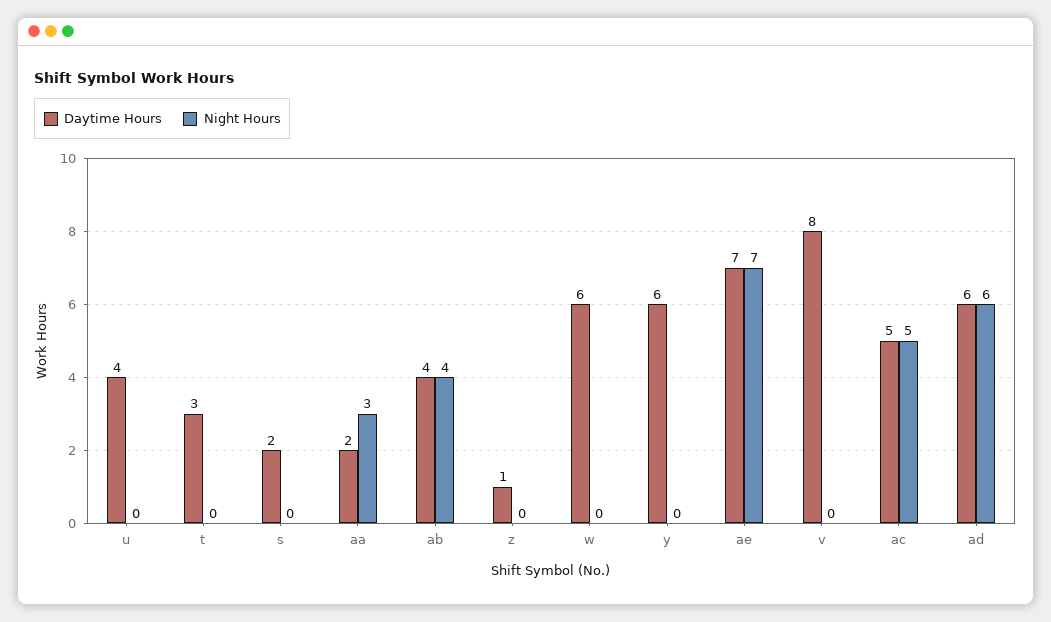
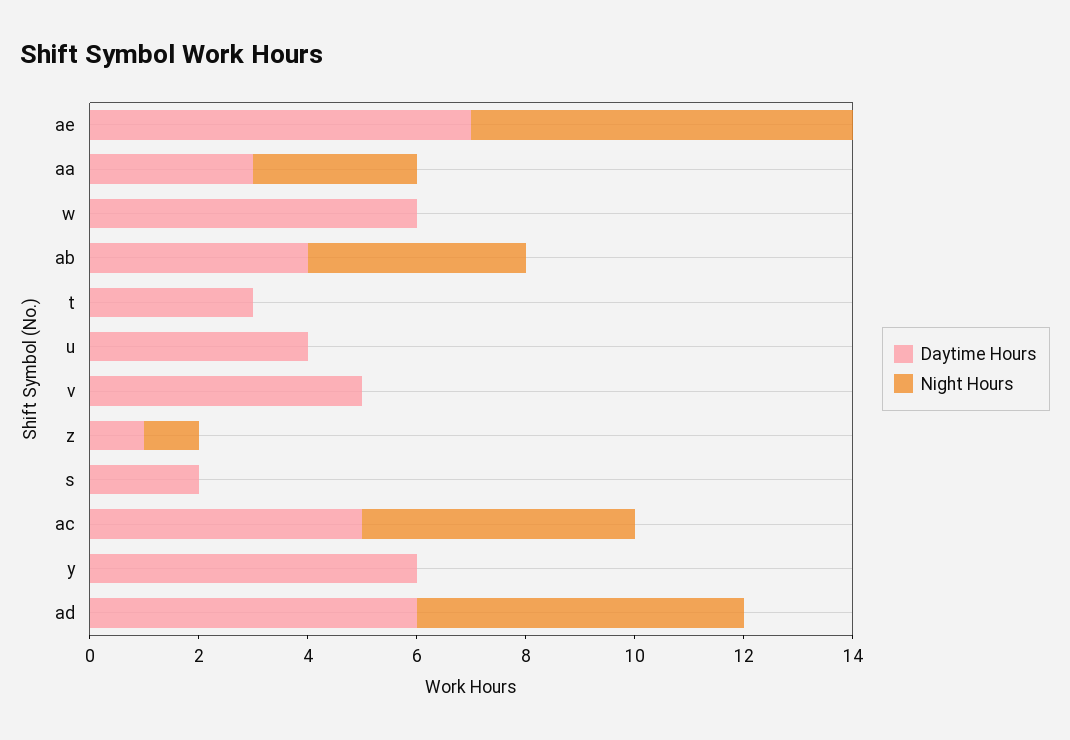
  {
    "Daytime Hours": {
      "u": 4,
      "t": 3,
      "s": 2,
-     "aa": 2,
+     "aa": 3,
      "ab": 4,
      "z": 1,
      "w": 6,
      "y": 6,
      "ae": 7,
-     "v": 8,
+     "v": 5,
      "ac": 5,
      "ad": 6
    },
    "Night Hours": {
      "u": 0,
      "t": 0,
      "s": 0,
      "aa": 3,
      "ab": 4,
-     "z": 0,
+     "z": 1,
      "w": 0,
      "y": 0,
      "ae": 7,
      "v": 0,
      "ac": 5,
      "ad": 6
    }
  }

